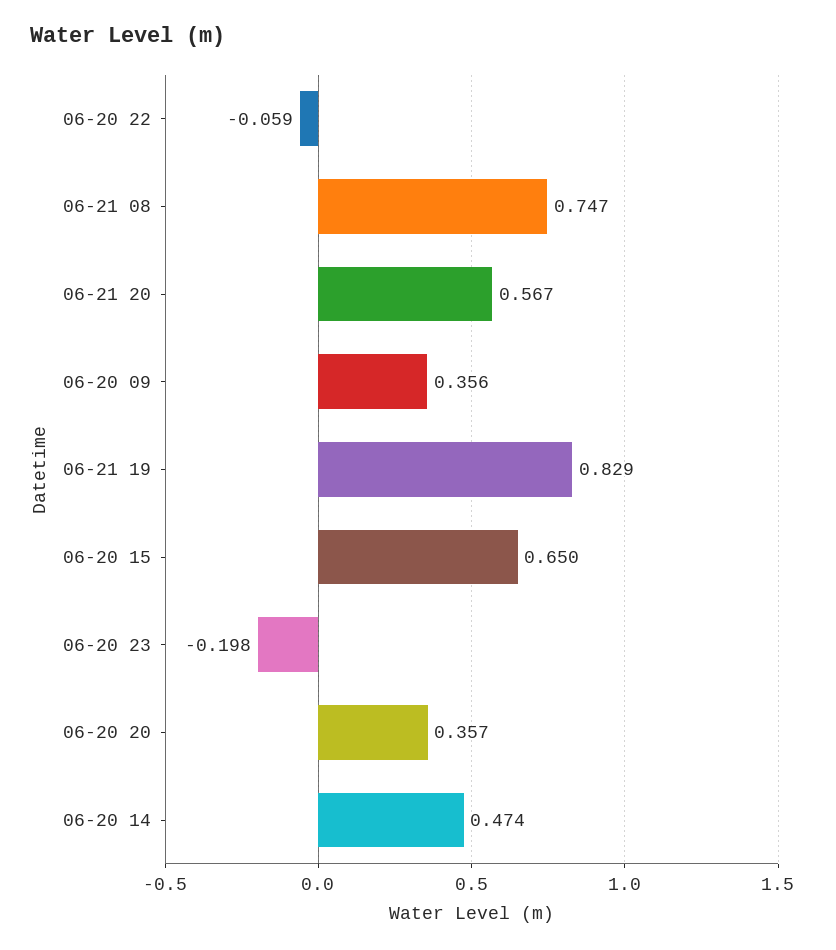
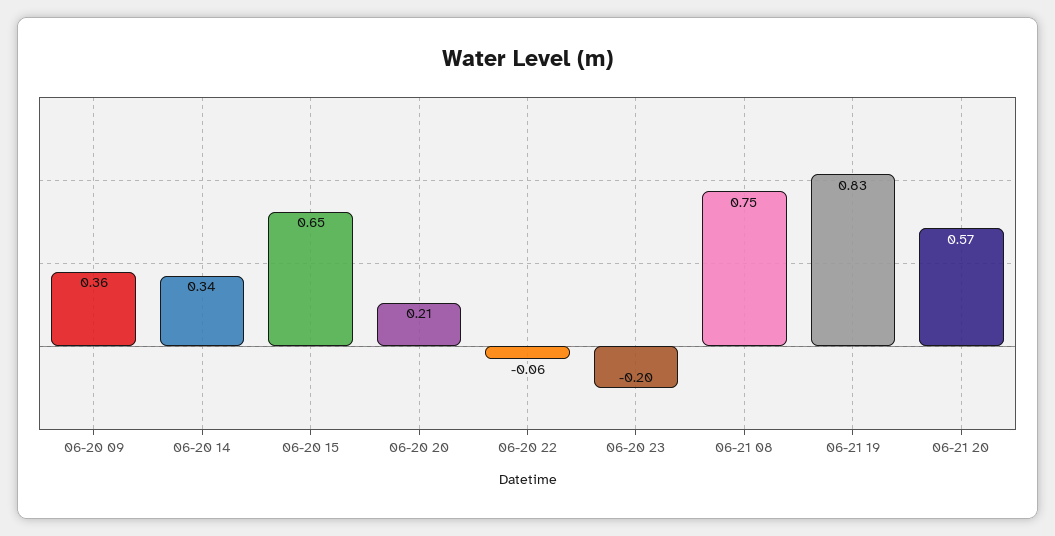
  {
    "06-20 22": -0.059,
    "06-21 08": 0.747,
    "06-21 20": 0.567,
    "06-20 09": 0.356,
    "06-21 19": 0.829,
    "06-20 15": 0.65,
    "06-20 23": -0.198,
-   "06-20 20": 0.357,
+   "06-20 20": 0.21,
-   "06-20 14": 0.474
+   "06-20 14": 0.34
  }

